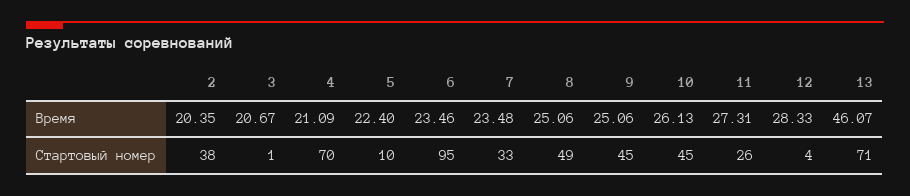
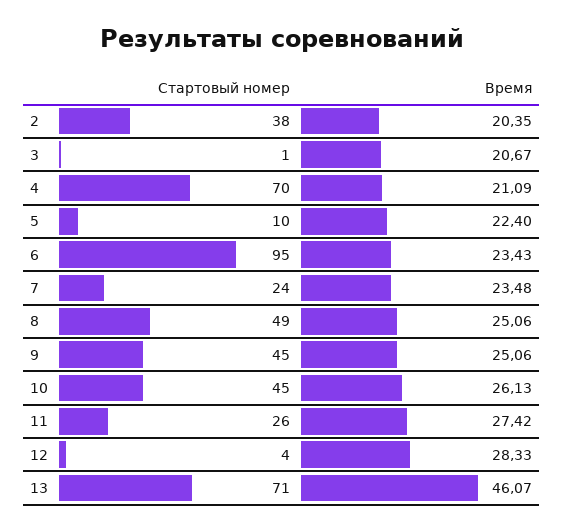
  {
    "2": {
      "Время": 20.35,
      "Стартовый номер": 38
    },
    "3": {
      "Время": 20.67,
      "Стартовый номер": 1
    },
    "4": {
      "Время": 21.09,
      "Стартовый номер": 70
    },
    "5": {
      "Время": 22.4,
      "Стартовый номер": 10
    },
    "6": {
-     "Время": 23.46,
+     "Время": 23.43,
      "Стартовый номер": 95
    },
    "7": {
      "Время": 23.48,
-     "Стартовый номер": 33
+     "Стартовый номер": 24
    },
    "8": {
      "Время": 25.06,
      "Стартовый номер": 49
    },
    "9": {
      "Время": 25.06,
      "Стартовый номер": 45
    },
    "10": {
      "Время": 26.13,
      "Стартовый номер": 45
    },
    "11": {
-     "Время": 27.31,
+     "Время": 27.42,
      "Стартовый номер": 26
    },
    "12": {
      "Время": 28.33,
      "Стартовый номер": 4
    },
    "13": {
      "Время": 46.07,
      "Стартовый номер": 71
    }
  }

